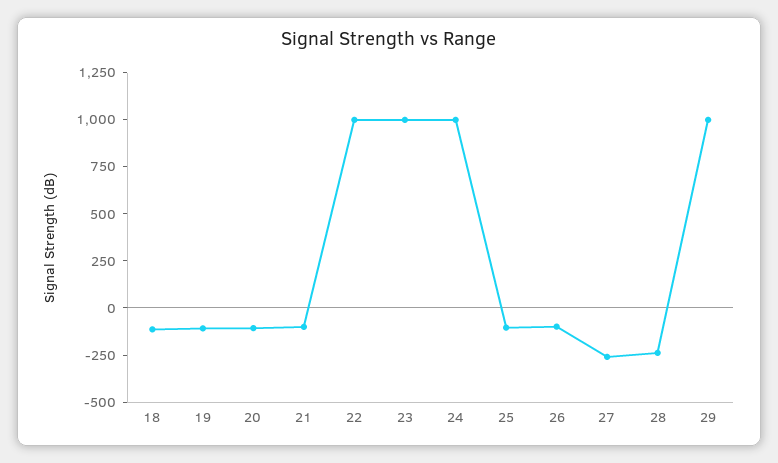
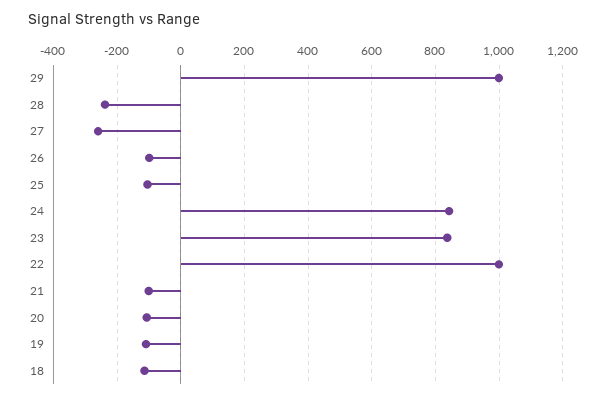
  {
    "18": -120,
    "19": -100,
    "20": -100,
    "21": -100,
    "22": 1000,
-   "23": 1000,
+   "23": 840,
-   "24": 1000,
+   "24": 840,
    "25": -100,
    "26": -100,
    "27": -260,
    "28": -240,
    "29": 1000
  }

